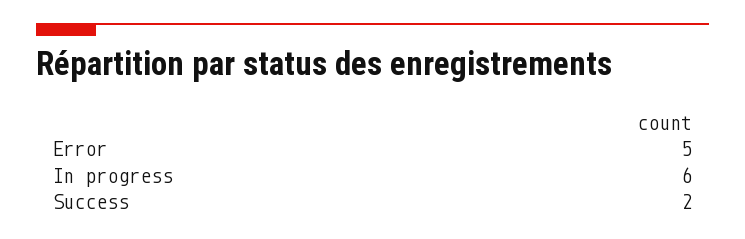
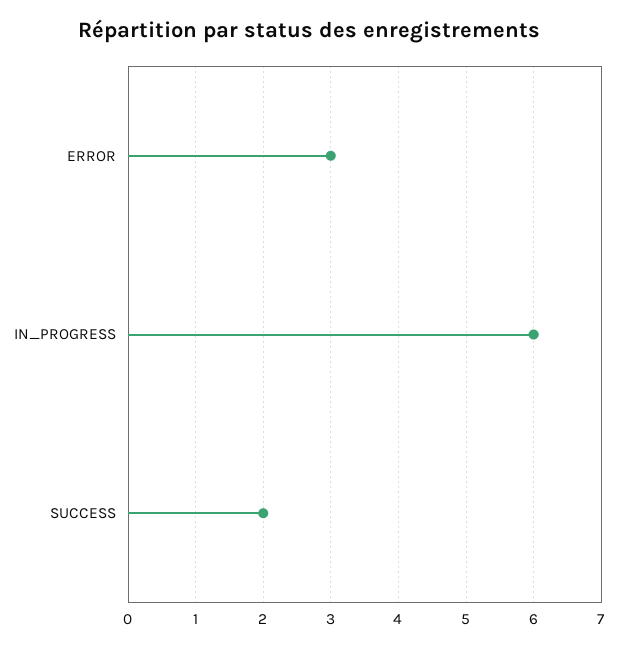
  {
-   "Error": 5,
+   "Error": 3,
    "In progress": 6,
    "Success": 2
  }

